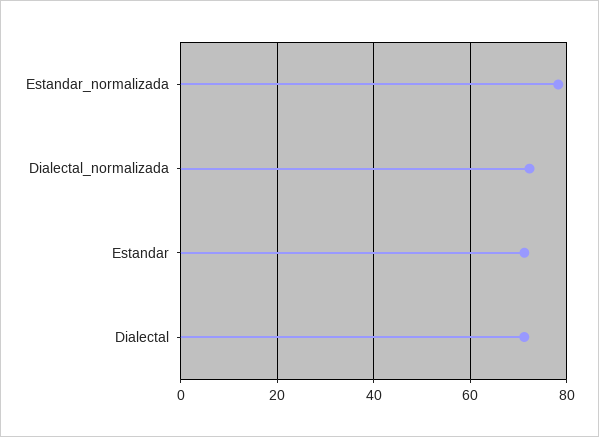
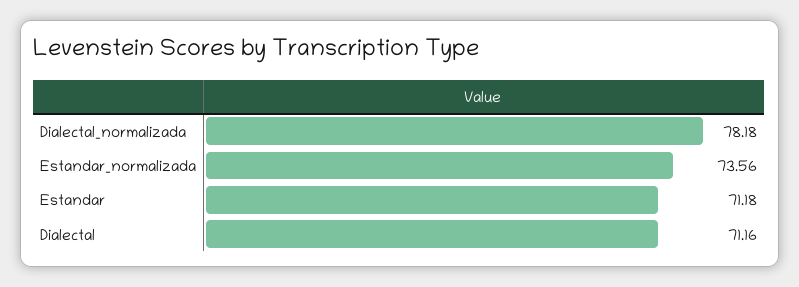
  {
-   "Estandar_normalizada": 78,
+   "Estandar_normalizada": 73.56,
-   "Dialectal_normalizada": 72,
+   "Dialectal_normalizada": 78.18,
    "Estandar": 71.18,
    "Dialectal": 71.16
  }

